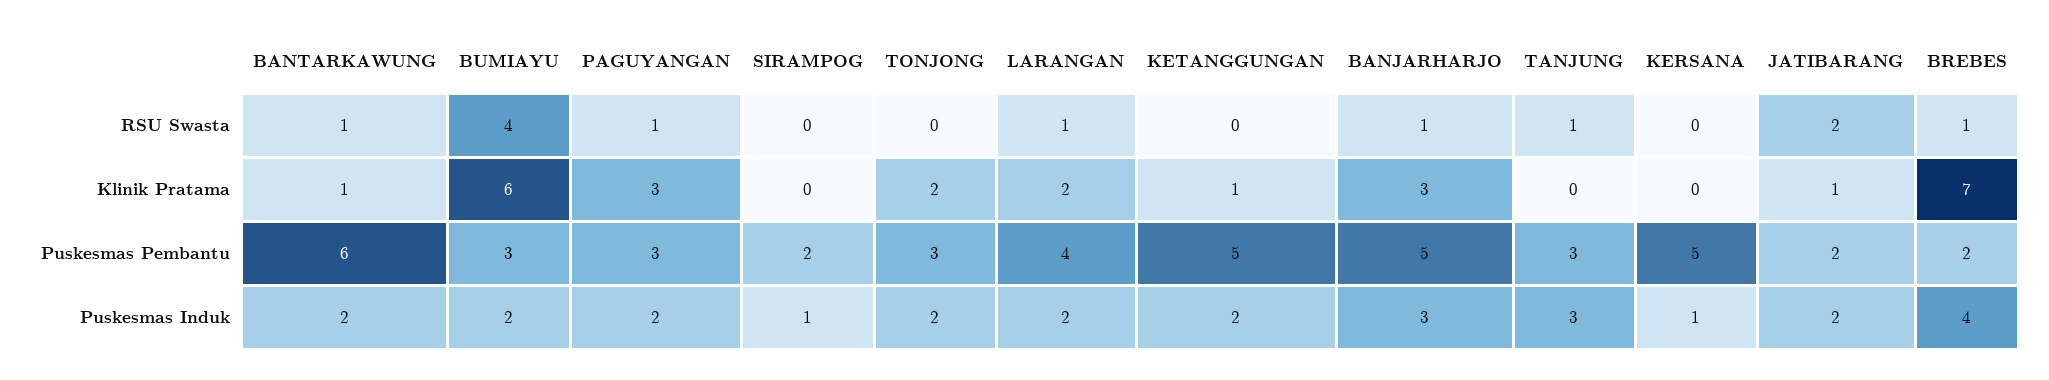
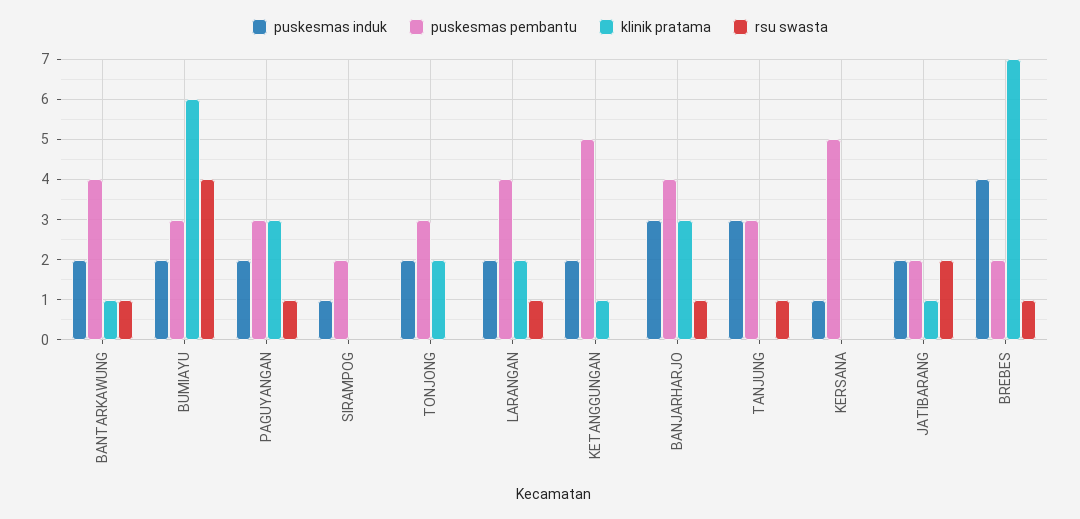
  {
    "RSU Swasta": {
      "BANTARKAWUNG": 1,
      "BUMIAYU": 4,
      "PAGUYANGAN": 1,
      "SIRAMPOG": 0,
      "TONJONG": 0,
      "LARANGAN": 1,
      "KETANGGUNGAN": 0,
      "BANJARHARJO": 1,
      "TANJUNG": 1,
      "KERSANA": 0,
      "JATIBARANG": 2,
      "BREBES": 1
    },
    "Klinik Pratama": {
      "BANTARKAWUNG": 1,
      "BUMIAYU": 6,
      "PAGUYANGAN": 3,
      "SIRAMPOG": 0,
      "TONJONG": 2,
      "LARANGAN": 2,
      "KETANGGUNGAN": 1,
      "BANJARHARJO": 3,
      "TANJUNG": 0,
      "KERSANA": 0,
      "JATIBARANG": 1,
      "BREBES": 7
    },
    "Puskesmas Pembantu": {
-     "BANTARKAWUNG": 6,
+     "BANTARKAWUNG": 4,
      "BUMIAYU": 3,
      "PAGUYANGAN": 3,
      "SIRAMPOG": 2,
      "TONJONG": 3,
      "LARANGAN": 4,
      "KETANGGUNGAN": 5,
-     "BANJARHARJO": 5,
+     "BANJARHARJO": 4,
      "TANJUNG": 3,
      "KERSANA": 5,
      "JATIBARANG": 2,
      "BREBES": 2
    },
    "Puskesmas Induk": {
      "BANTARKAWUNG": 2,
      "BUMIAYU": 2,
      "PAGUYANGAN": 2,
      "SIRAMPOG": 1,
      "TONJONG": 2,
      "LARANGAN": 2,
      "KETANGGUNGAN": 2,
      "BANJARHARJO": 3,
      "TANJUNG": 3,
      "KERSANA": 1,
      "JATIBARANG": 2,
      "BREBES": 4
    }
  }

